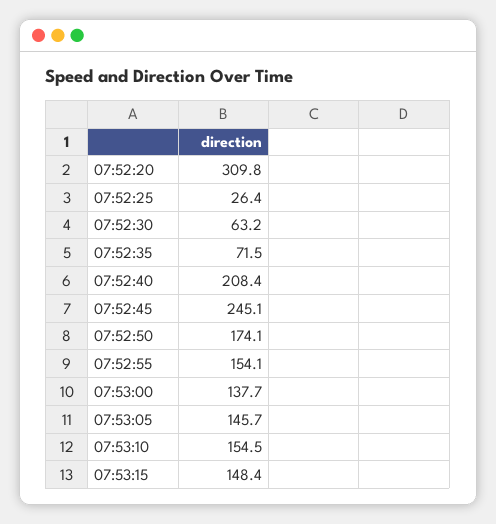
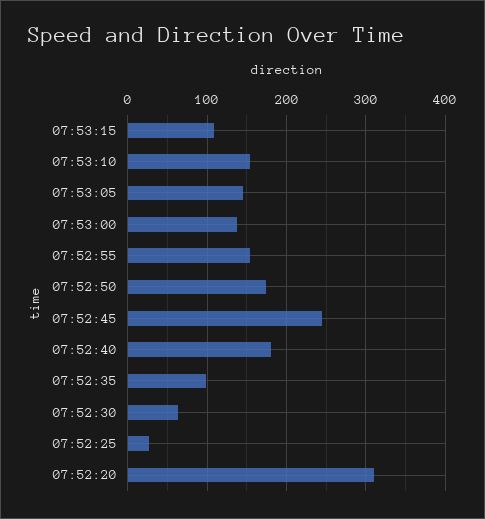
  {
    "07:52:20": 309.8,
    "07:52:25": 26.4,
    "07:52:30": 63.2,
-   "07:52:35": 71.5,
+   "07:52:35": 100,
-   "07:52:40": 208.4,
+   "07:52:40": 180,
    "07:52:45": 245.1,
    "07:52:50": 174.1,
    "07:52:55": 154.1,
    "07:53:00": 137.7,
    "07:53:05": 145.7,
    "07:53:10": 154.5,
-   "07:53:15": 148.4
+   "07:53:15": 110
  }

